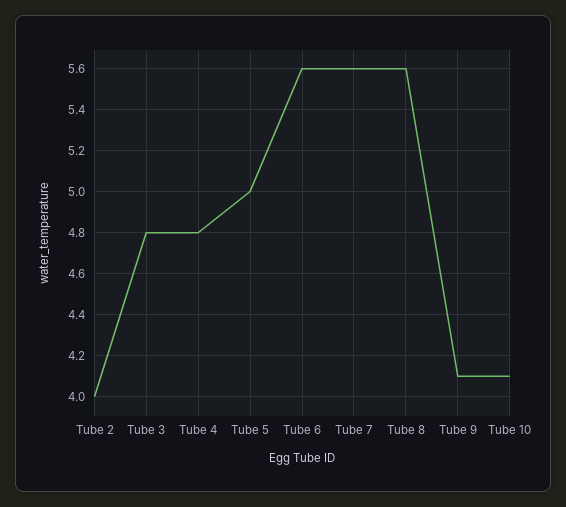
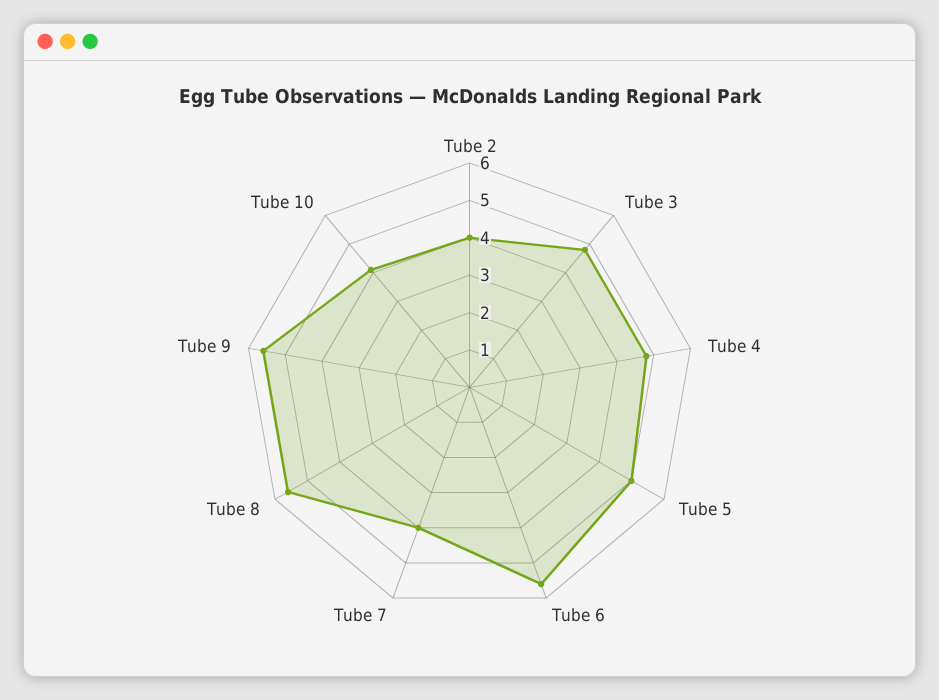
  {
    "Tube 2": 4,
    "Tube 3": 4.8,
    "Tube 4": 4.8,
    "Tube 5": 5,
    "Tube 6": 5.6,
-   "Tube 7": 5.6,
+   "Tube 7": 4,
    "Tube 8": 5.6,
-   "Tube 9": 4.1,
+   "Tube 9": 5.5,
    "Tube 10": 4.1
  }

